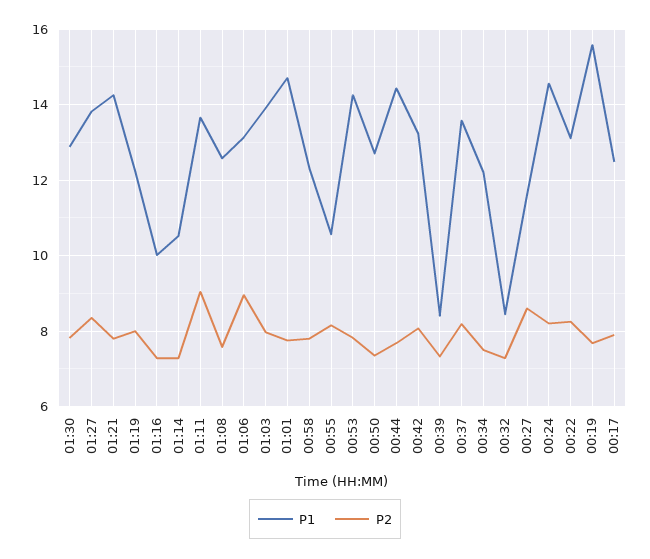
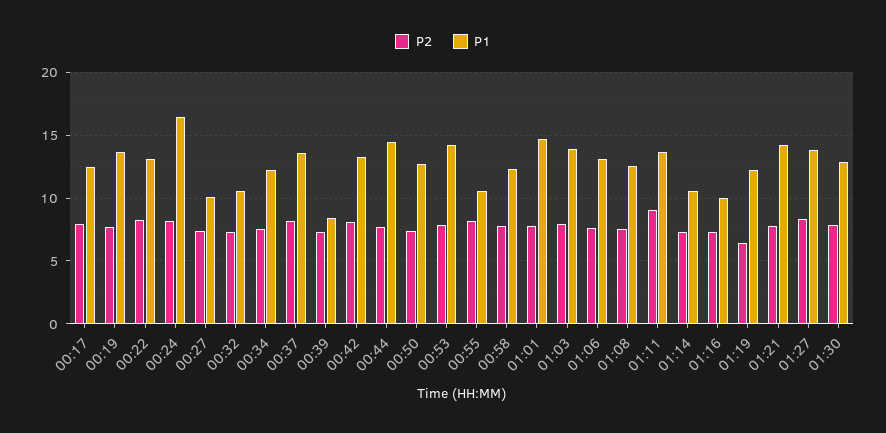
  {
    "P1": {
      "01:30": 12.8,
      "01:27": 13.8,
      "01:21": 14.2,
      "01:19": 12.2,
      "01:16": 10,
      "01:14": 10.6,
      "01:11": 13.6,
      "01:08": 12.6,
      "01:06": 13.2,
      "01:03": 14,
      "01:01": 14.8,
      "00:58": 12.4,
      "00:55": 10.6,
      "00:53": 14.2,
      "00:50": 12.8,
      "00:44": 14.4,
      "00:42": 13.2,
      "00:39": 8.4,
      "00:37": 13.6,
      "00:34": 12.2,
-     "00:32": 8.4,
+     "00:32": 10.5,
-     "00:27": 11.6,
+     "00:27": 10,
-     "00:24": 14.6,
+     "00:24": 16.5,
      "00:22": 13.2,
-     "00:19": 15.6,
+     "00:19": 13.5,
      "00:17": 12.4
    },
    "P2": {
      "01:30": 7.8,
      "01:27": 8.4,
      "01:21": 7.8,
-     "01:19": 8,
+     "01:19": 6.5,
      "01:16": 7.2,
      "01:14": 7.2,
      "01:11": 9,
      "01:08": 7.6,
-     "01:06": 9,
+     "01:06": 7.5,
      "01:03": 8,
      "01:01": 7.8,
      "00:58": 7.8,
      "00:55": 8.2,
      "00:53": 7.8,
      "00:50": 7.4,
      "00:44": 7.6,
      "00:42": 8,
      "00:39": 7.4,
      "00:37": 8.2,
      "00:34": 7.6,
      "00:32": 7.2,
-     "00:27": 8.6,
+     "00:27": 7.5,
      "00:24": 8.2,
      "00:22": 8.2,
      "00:19": 7.6,
      "00:17": 8
    }
  }

